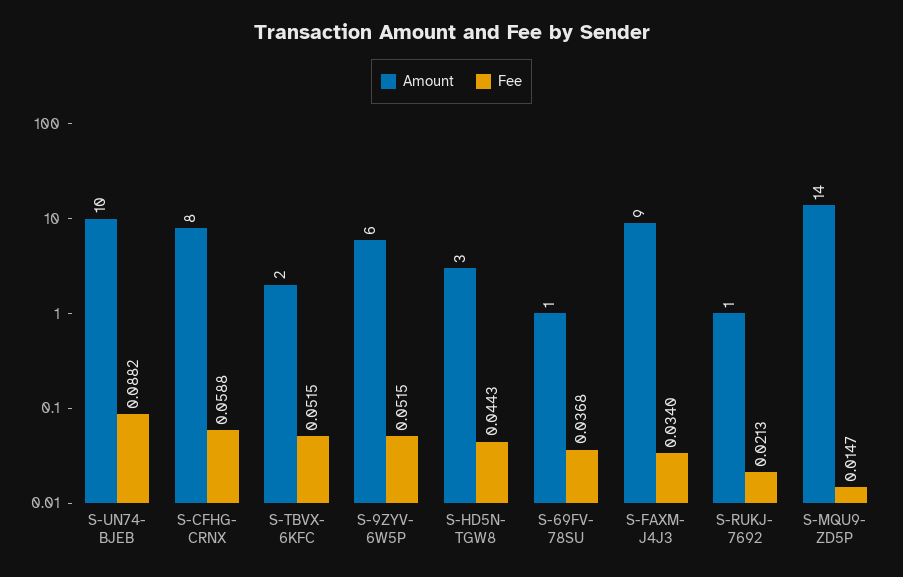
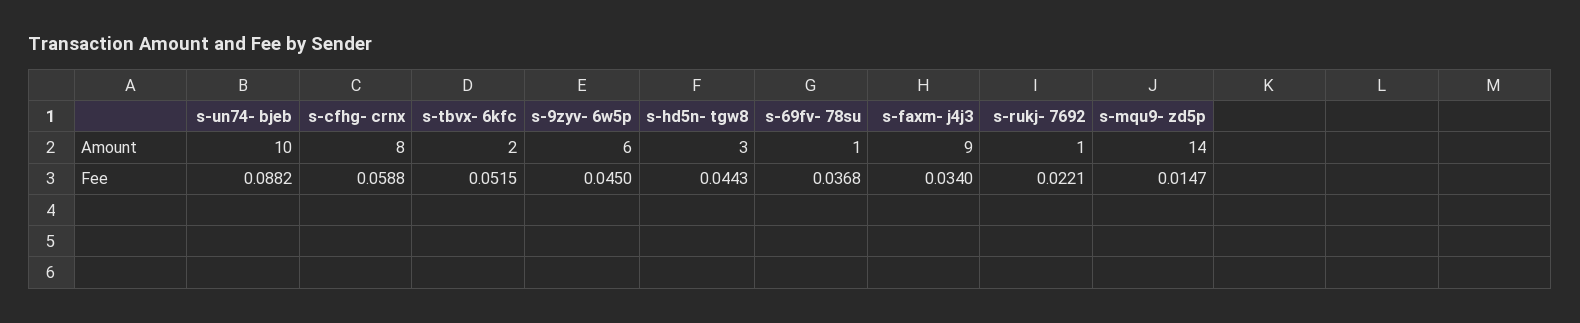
  {
    "Amount": {
      "S-UN74- BJEB": 10,
      "S-CFHG- CRNX": 8,
      "S-TBVX- 6KFC": 2,
      "S-9ZYV- 6W5P": 6,
      "S-HD5N- TGW8": 3,
      "S-69FV- 78SU": 1,
      "S-FAXM- J4J3": 9,
      "S-RUKJ- 7692": 1,
      "S-MQU9- ZD5P": 14
    },
    "Fee": {
      "S-UN74- BJEB": 0.0882,
      "S-CFHG- CRNX": 0.0588,
      "S-TBVX- 6KFC": 0.0515,
-     "S-9ZYV- 6W5P": 0.0515,
+     "S-9ZYV- 6W5P": 0.045,
      "S-HD5N- TGW8": 0.0443,
      "S-69FV- 78SU": 0.0368,
      "S-FAXM- J4J3": 0.034,
-     "S-RUKJ- 7692": 0.0213,
+     "S-RUKJ- 7692": 0.0221,
      "S-MQU9- ZD5P": 0.0147
    }
  }

